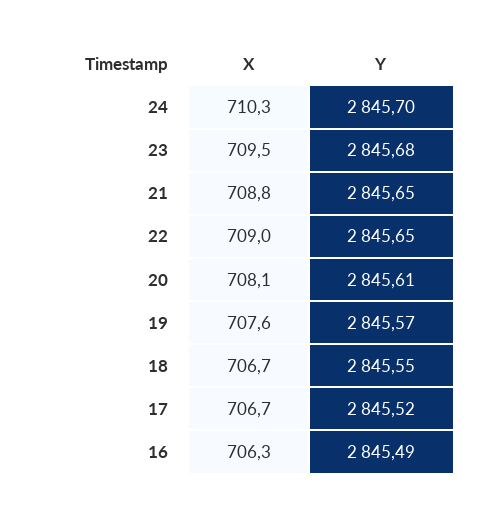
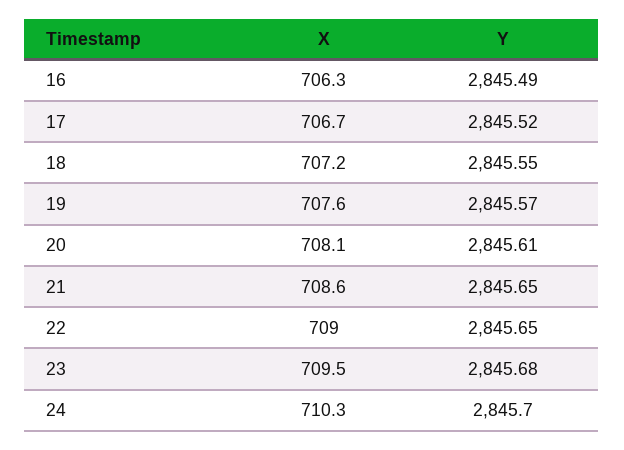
  {
    "X": {
      "24": 710.3,
      "23": 709.5,
-     "21": 708.8,
+     "21": 708.6,
      "22": 709,
      "20": 708.1,
      "19": 707.6,
-     "18": 706.7,
+     "18": 707.2,
      "17": 706.7,
      "16": 706.3
    },
    "Y": {
      "24": 2845.7,
      "23": 2845.68,
      "21": 2845.65,
      "22": 2845.65,
      "20": 2845.61,
      "19": 2845.57,
      "18": 2845.55,
      "17": 2845.52,
      "16": 2845.49
    }
  }

